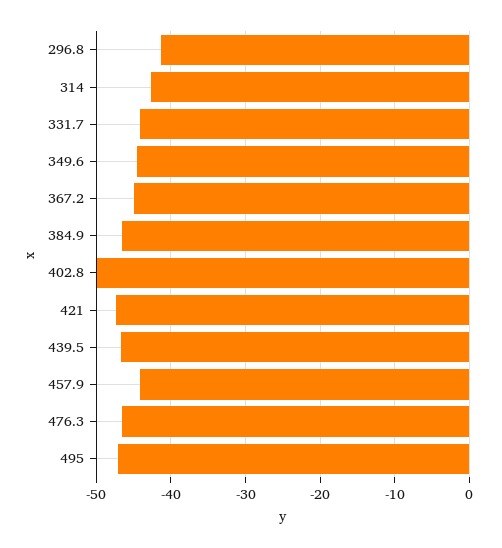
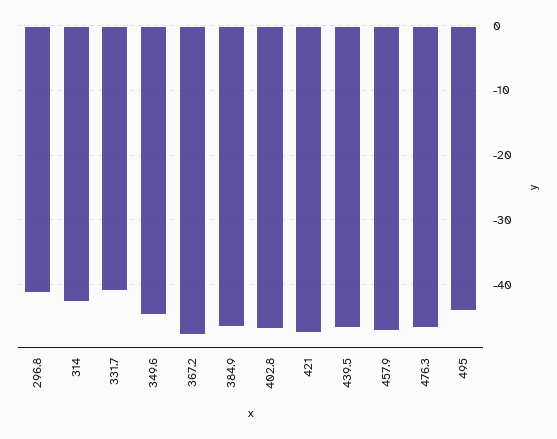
  {
    "296.8": -41,
    "314": -43,
-   "331.7": -44,
+   "331.7": -41,
    "349.6": -45,
-   "367.2": -45,
+   "367.2": -48,
    "384.9": -47,
-   "402.8": -50,
+   "402.8": -47,
    "421": -47,
    "439.5": -47,
-   "457.9": -44,
+   "457.9": -47,
    "476.3": -47,
-   "495": -47
+   "495": -44
  }

